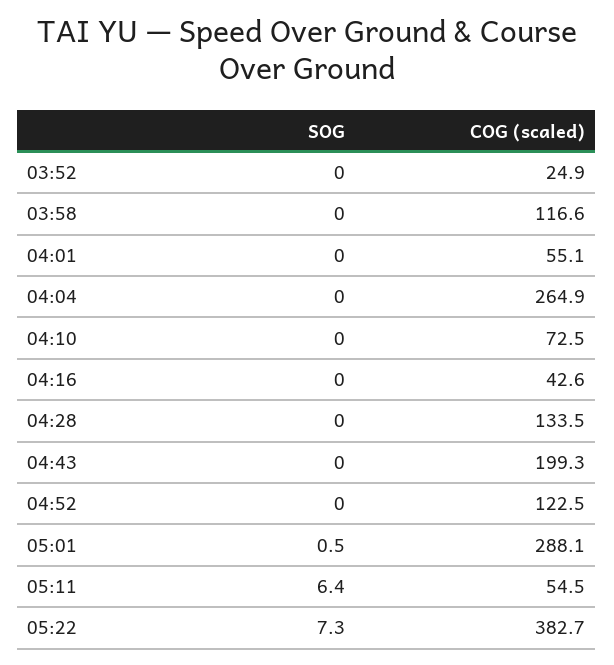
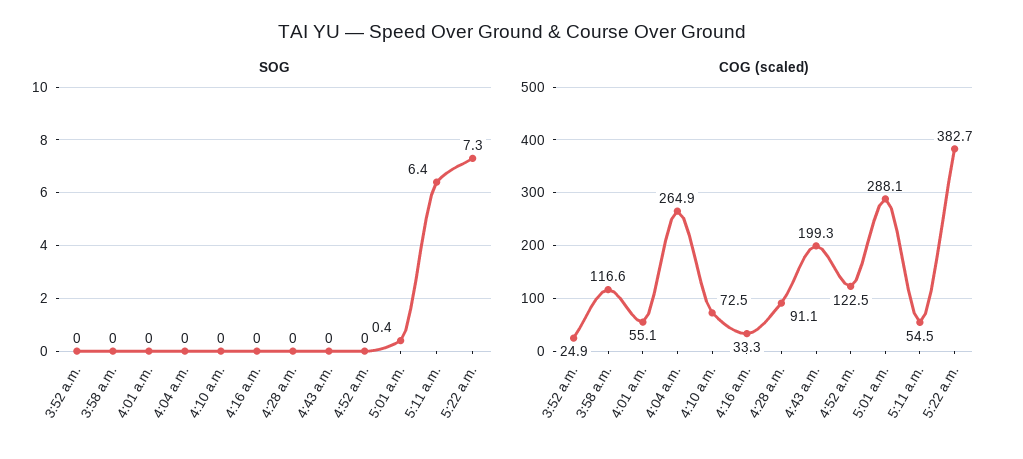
  {
    "SOG": {
      "03:52": 0,
      "03:58": 0,
      "04:01": 0,
      "04:04": 0,
      "04:10": 0,
      "04:16": 0,
      "04:28": 0,
      "04:43": 0,
      "04:52": 0,
-     "05:01": 0.5,
+     "05:01": 0.4,
      "05:11": 6.4,
      "05:22": 7.3
    },
    "COG (scaled)": {
      "03:52": 24.9,
      "03:58": 116.6,
      "04:01": 55.1,
      "04:04": 264.9,
      "04:10": 72.5,
-     "04:16": 42.6,
+     "04:16": 33.3,
-     "04:28": 133.5,
+     "04:28": 91.1,
      "04:43": 199.3,
      "04:52": 122.5,
      "05:01": 288.1,
      "05:11": 54.5,
      "05:22": 382.7
    }
  }

